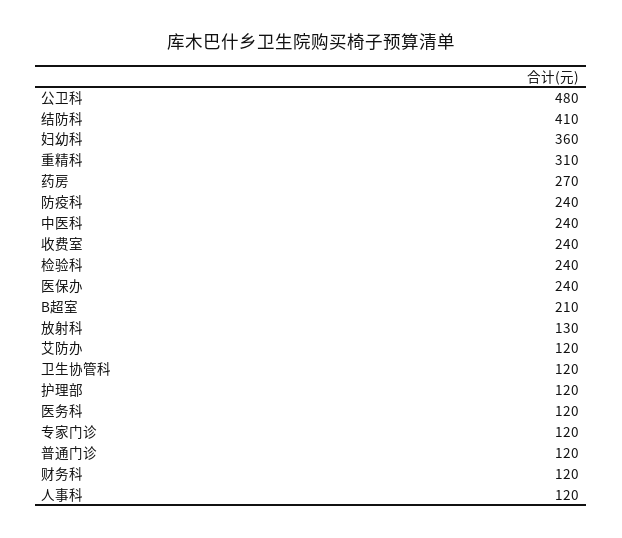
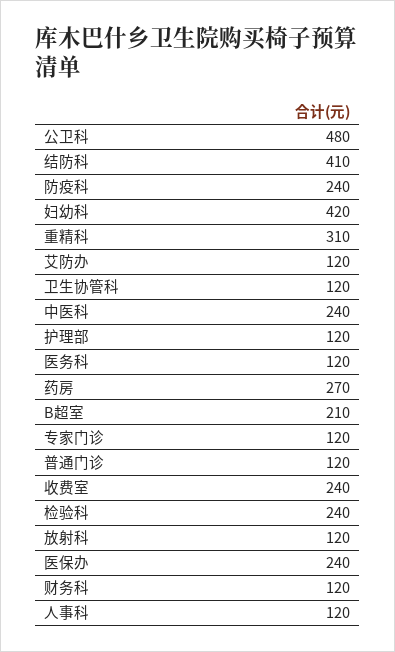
  {
    "公卫科": 480,
    "结防科": 410,
-   "妇幼科": 360,
+   "妇幼科": 420,
    "重精科": 310,
    "药房": 270,
    "防疫科": 240,
    "中医科": 240,
    "收费室": 240,
    "检验科": 240,
    "医保办": 240,
    "B超室": 210,
-   "放射科": 130,
+   "放射科": 120,
    "艾防办": 120,
    "卫生协管科": 120,
    "护理部": 120,
    "医务科": 120,
    "专家门诊": 120,
    "普通门诊": 120,
    "财务科": 120,
    "人事科": 120
  }

